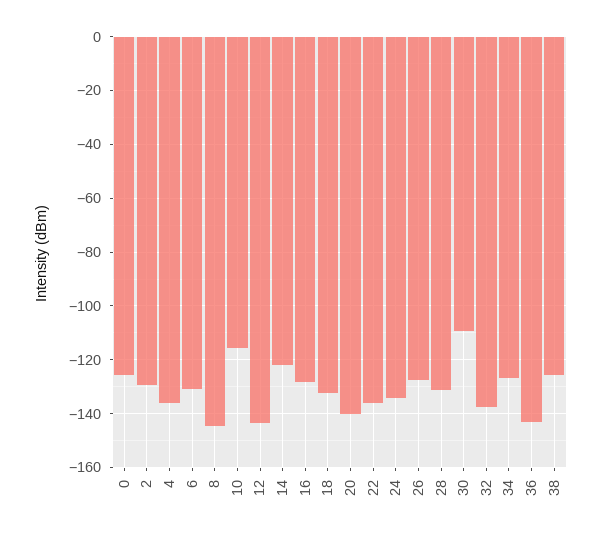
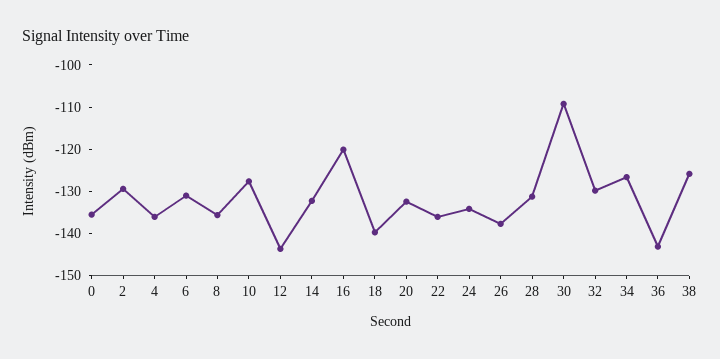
  {
-   "0": -125,
+   "0": -136,
    "2": -130,
    "4": -136,
    "6": -132,
-   "8": -145,
+   "8": -136,
-   "10": -115,
+   "10": -128,
    "12": -144,
-   "14": -122.5,
+   "14": -132,
-   "16": -127.5,
+   "16": -120,
-   "18": -132.5,
+   "18": -140,
-   "20": -140,
+   "20": -132,
    "22": -136,
    "24": -134,
-   "26": -127.5,
+   "26": -138,
    "28": -132,
    "30": -110,
-   "32": -137.5,
+   "32": -130,
    "34": -126,
    "36": -144,
    "38": -126
  }

